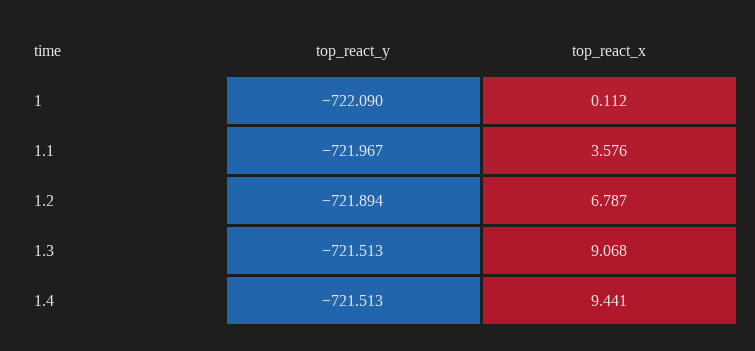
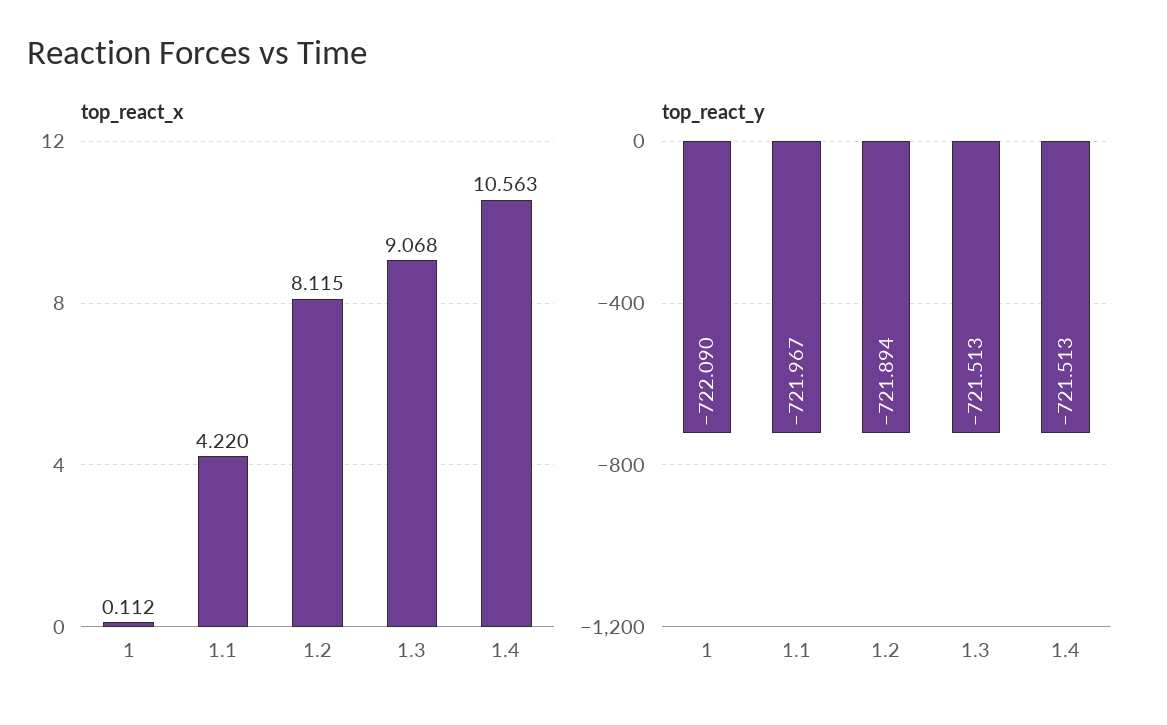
  {
    "top_react_y": {
      "1": -722.09,
      "1.1": -721.967,
      "1.2": -721.894,
      "1.3": -721.513,
      "1.4": -721.513
    },
    "top_react_x": {
      "1": 0.112,
-     "1.1": 3.576,
+     "1.1": 4.22,
-     "1.2": 6.787,
+     "1.2": 8.115,
      "1.3": 9.068,
-     "1.4": 9.441
+     "1.4": 10.563
    }
  }

